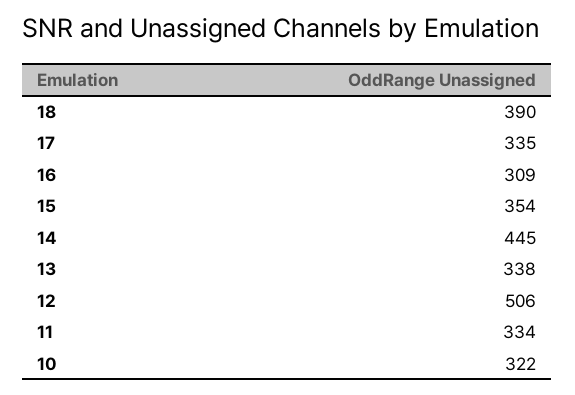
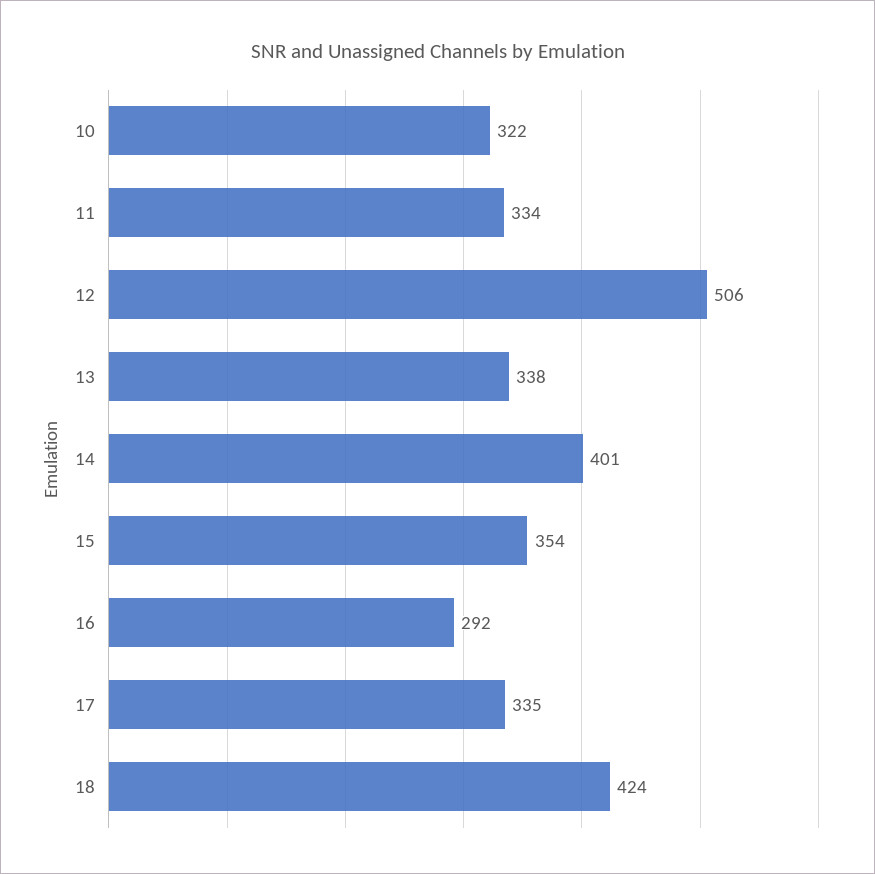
  {
-   "18": 390,
+   "18": 424,
    "17": 335,
-   "16": 309,
+   "16": 292,
    "15": 354,
-   "14": 445,
+   "14": 401,
    "13": 338,
    "12": 506,
    "11": 334,
    "10": 322
  }

